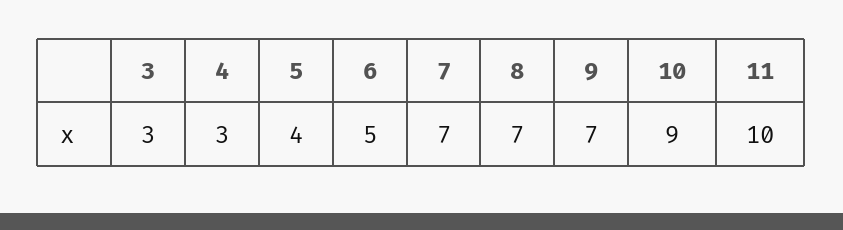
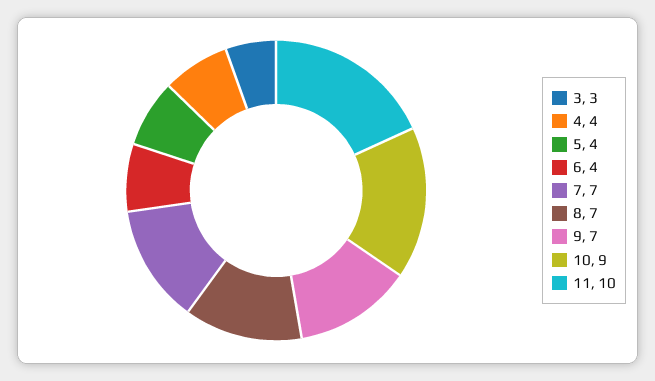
  {
    "3": 3,
-   "4": 3,
+   "4": 4,
    "5": 4,
-   "6": 5,
+   "6": 4,
    "7": 7,
    "8": 7,
    "9": 7,
    "10": 9,
    "11": 10
  }

